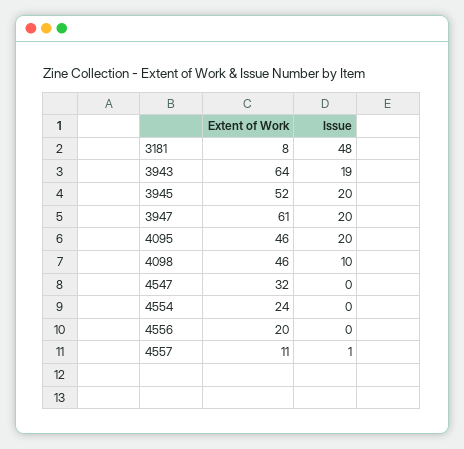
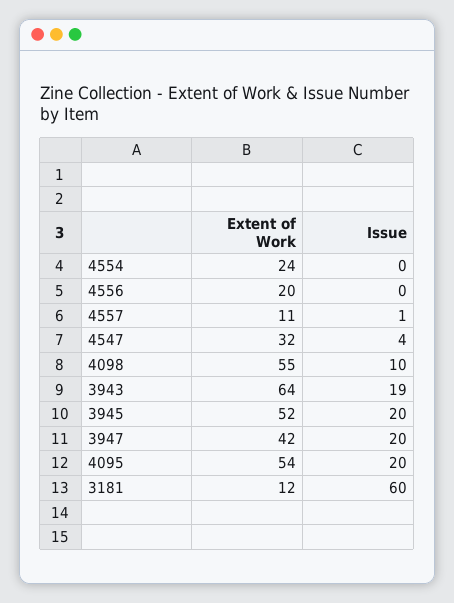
  {
    "Extent of Work": {
-     "3181": 8,
+     "3181": 12,
      "3943": 64,
      "3945": 52,
-     "3947": 61,
+     "3947": 42,
-     "4095": 46,
+     "4095": 54,
-     "4098": 46,
+     "4098": 55,
      "4547": 32,
      "4554": 24,
      "4556": 20,
      "4557": 11
    },
    "Issue": {
-     "3181": 48,
+     "3181": 60,
      "3943": 19,
      "3945": 20,
      "3947": 20,
      "4095": 20,
      "4098": 10,
-     "4547": 0,
+     "4547": 4,
      "4554": 0,
      "4556": 0,
      "4557": 1
    }
  }

